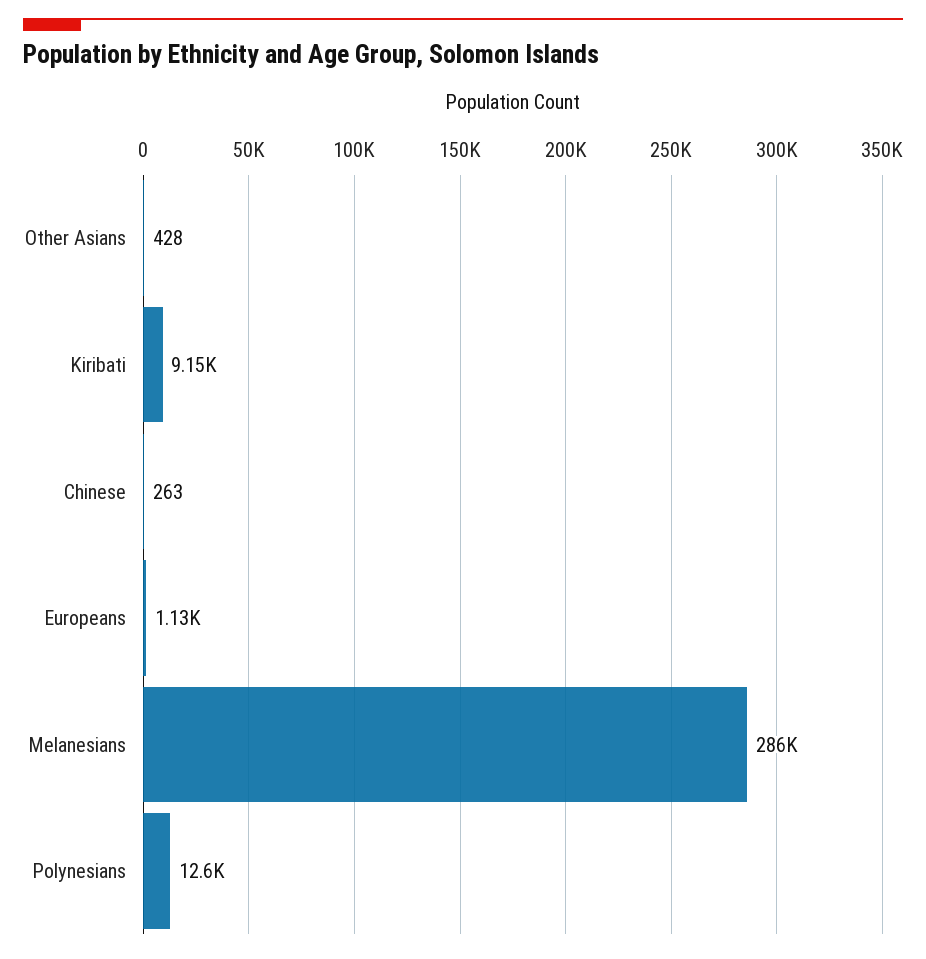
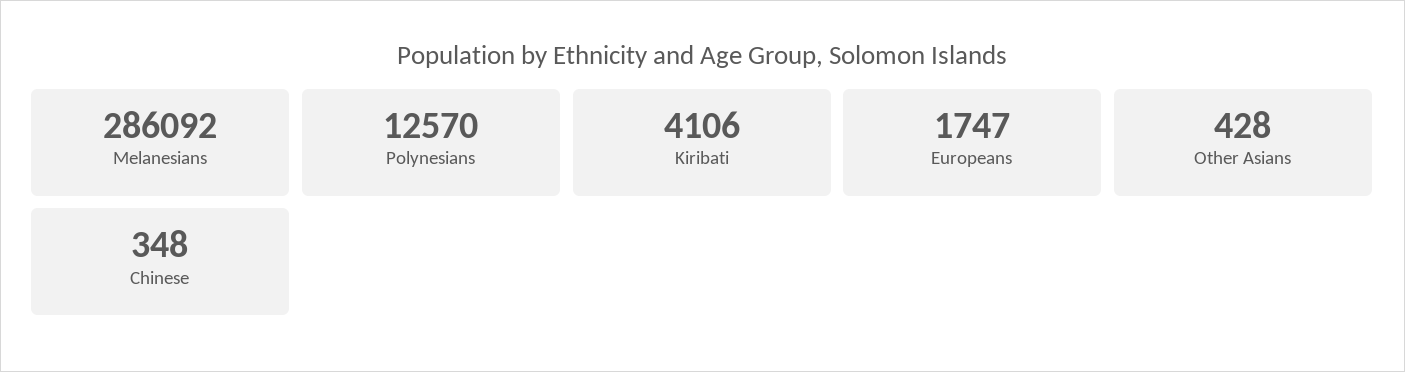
  {
    "Other Asians": 428,
-   "Kiribati": 9150,
+   "Kiribati": 4106,
-   "Chinese": 263,
+   "Chinese": 348,
-   "Europeans": 1130,
+   "Europeans": 1747,
    "Melanesians": 286092,
    "Polynesians": 12570
  }

